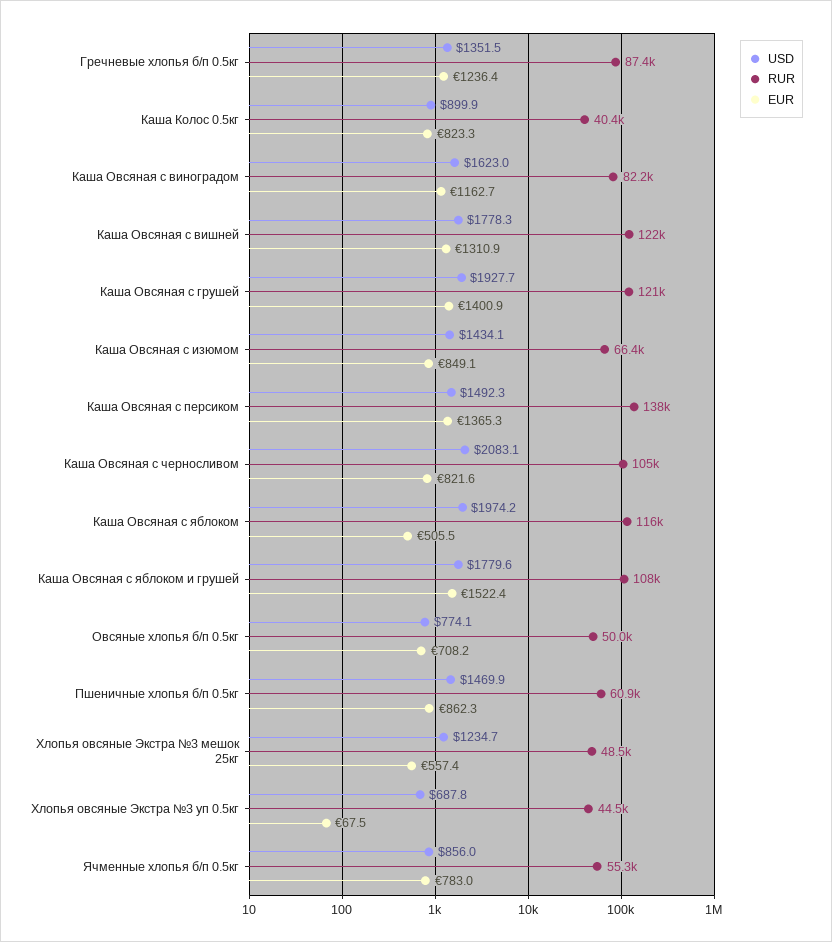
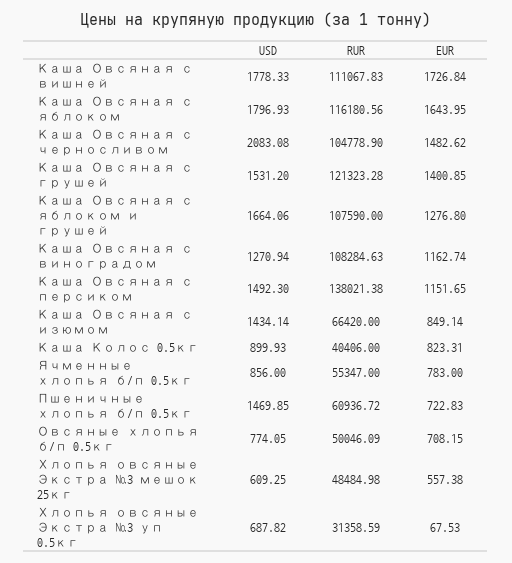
  {
    "USD": {
-     "Гречневые хлопья б/п 0.5кг": 1351.5,
      "Каша Колос 0.5кг": 899.93,
-     "Каша Овсяная с виноградом": 1623,
+     "Каша Овсяная с виноградом": 1270.94,
      "Каша Овсяная с вишней": 1778.33,
-     "Каша Овсяная с грушей": 1927.7,
+     "Каша Овсяная с грушей": 1531.2,
      "Каша Овсяная с изюмом": 1434.14,
      "Каша Овсяная с персиком": 1492.3,
      "Каша Овсяная с черносливом": 2083.08,
-     "Каша Овсяная с яблоком": 1974.2,
+     "Каша Овсяная с яблоком": 1796.93,
-     "Каша Овсяная с яблоком и грушей": 1779.6,
+     "Каша Овсяная с яблоком и грушей": 1664.06,
      "Овсяные хлопья б/п 0.5кг": 774.05,
      "Пшеничные хлопья б/п 0.5кг": 1469.85,
-     "Хлопья овсяные Экстра №3 мешок 25кг": 1234.7,
+     "Хлопья овсяные Экстра №3 мешок 25кг": 609.25,
      "Хлопья овсяные Экстра №3 уп 0.5кг": 687.82,
      "Ячменные хлопья б/п 0.5кг": 856
    },
    "RUR": {
-     "Гречневые хлопья б/п 0.5кг": 87400,
      "Каша Колос 0.5кг": 40406,
-     "Каша Овсяная с виноградом": 82200,
+     "Каша Овсяная с виноградом": 108284.63,
-     "Каша Овсяная с вишней": 122000,
+     "Каша Овсяная с вишней": 111067.83,
      "Каша Овсяная с грушей": 121323.28,
      "Каша Овсяная с изюмом": 66420,
      "Каша Овсяная с персиком": 138021.38,
      "Каша Овсяная с черносливом": 104778.9,
      "Каша Овсяная с яблоком": 116180.56,
      "Каша Овсяная с яблоком и грушей": 107590,
      "Овсяные хлопья б/п 0.5кг": 50046.09,
      "Пшеничные хлопья б/п 0.5кг": 60936.72,
      "Хлопья овсяные Экстра №3 мешок 25кг": 48484.98,
-     "Хлопья овсяные Экстра №3 уп 0.5кг": 44500,
+     "Хлопья овсяные Экстра №3 уп 0.5кг": 31358.59,
      "Ячменные хлопья б/п 0.5кг": 55347
    },
    "EUR": {
-     "Гречневые хлопья б/п 0.5кг": 1236.4,
      "Каша Колос 0.5кг": 823.31,
      "Каша Овсяная с виноградом": 1162.74,
-     "Каша Овсяная с вишней": 1310.9,
+     "Каша Овсяная с вишней": 1726.84,
      "Каша Овсяная с грушей": 1400.85,
      "Каша Овсяная с изюмом": 849.14,
-     "Каша Овсяная с персиком": 1365.3,
+     "Каша Овсяная с персиком": 1151.65,
-     "Каша Овсяная с черносливом": 821.6,
+     "Каша Овсяная с черносливом": 1482.62,
-     "Каша Овсяная с яблоком": 505.5,
+     "Каша Овсяная с яблоком": 1643.95,
-     "Каша Овсяная с яблоком и грушей": 1522.4,
+     "Каша Овсяная с яблоком и грушей": 1276.8,
      "Овсяные хлопья б/п 0.5кг": 708.15,
-     "Пшеничные хлопья б/п 0.5кг": 862.3,
+     "Пшеничные хлопья б/п 0.5кг": 722.83,
      "Хлопья овсяные Экстра №3 мешок 25кг": 557.38,
      "Хлопья овсяные Экстра №3 уп 0.5кг": 67.53,
      "Ячменные хлопья б/п 0.5кг": 783
    }
  }

